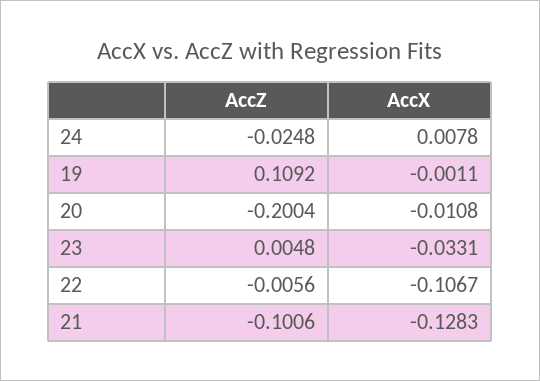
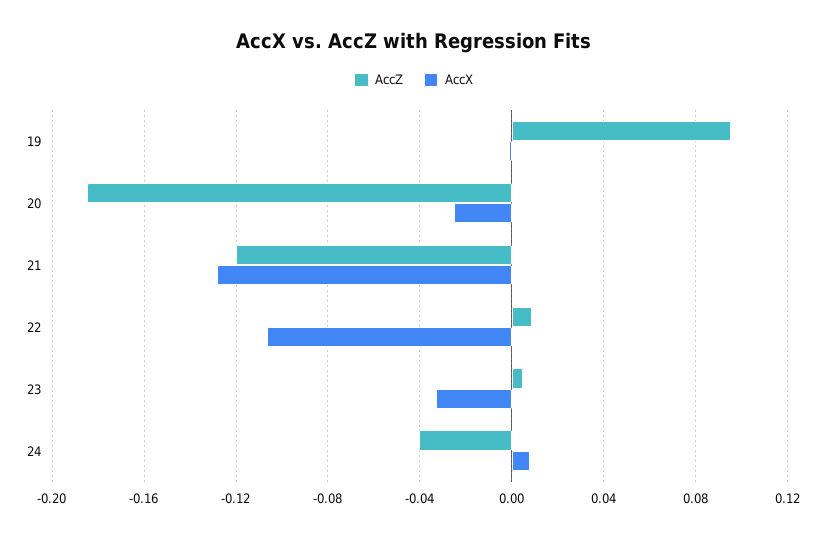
  {
    "AccZ": {
-     "24": -0.0248,
+     "24": -0.04,
-     "19": 0.1092,
+     "19": 0.095,
-     "20": -0.2004,
+     "20": -0.185,
      "23": 0.0048,
-     "22": -0.0056,
+     "22": 0.01,
-     "21": -0.1006
+     "21": -0.12
    },
    "AccX": {
      "24": 0.0078,
      "19": -0.0011,
-     "20": -0.0108,
+     "20": -0.025,
      "23": -0.0331,
      "22": -0.1067,
      "21": -0.1283
    }
  }

